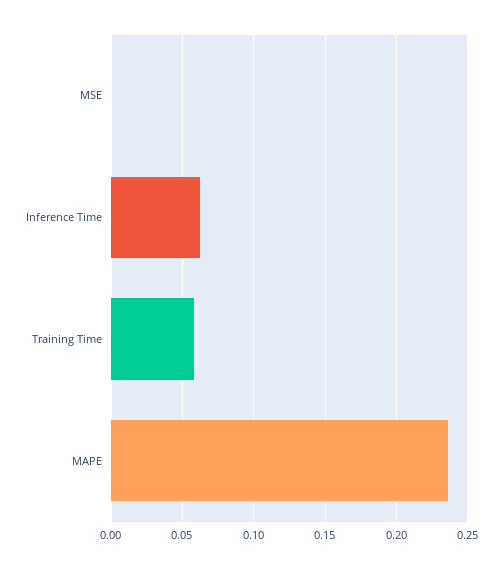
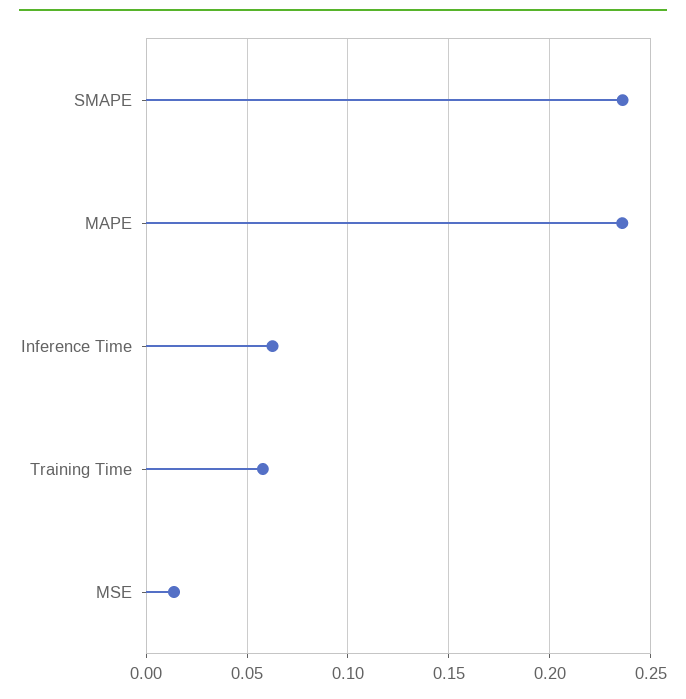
  {
-   "MSE": 0,
+   "MSE": 0.015,
    "Inference Time": 0.065,
    "Training Time": 0.06,
-   "MAPE": 0.235
+   "MAPE": 0.235,
+   "SMAPE": 0.235
  }

